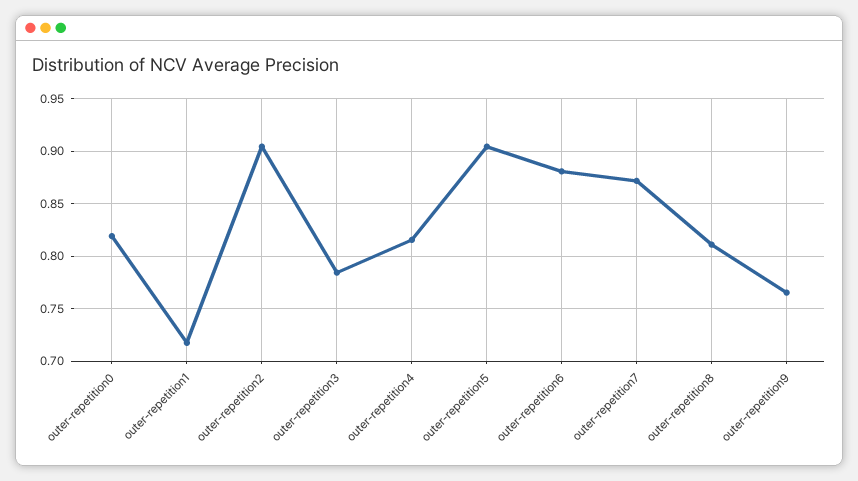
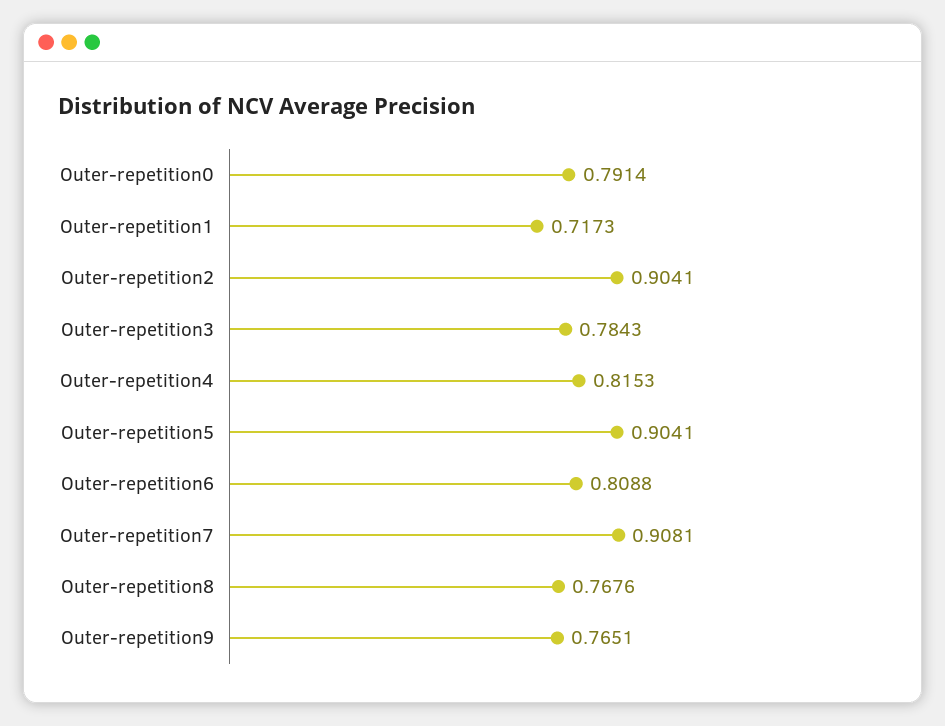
  {
-   "outer-repetition0": 0.82,
+   "outer-repetition0": 0.7914,
    "outer-repetition1": 0.7173,
    "outer-repetition2": 0.9041,
    "outer-repetition3": 0.7843,
    "outer-repetition4": 0.8153,
    "outer-repetition5": 0.9041,
-   "outer-repetition6": 0.88,
+   "outer-repetition6": 0.8088,
-   "outer-repetition7": 0.87,
+   "outer-repetition7": 0.9081,
-   "outer-repetition8": 0.81,
+   "outer-repetition8": 0.7676,
    "outer-repetition9": 0.7651
  }

